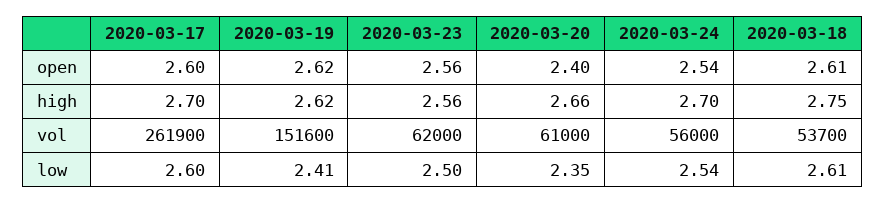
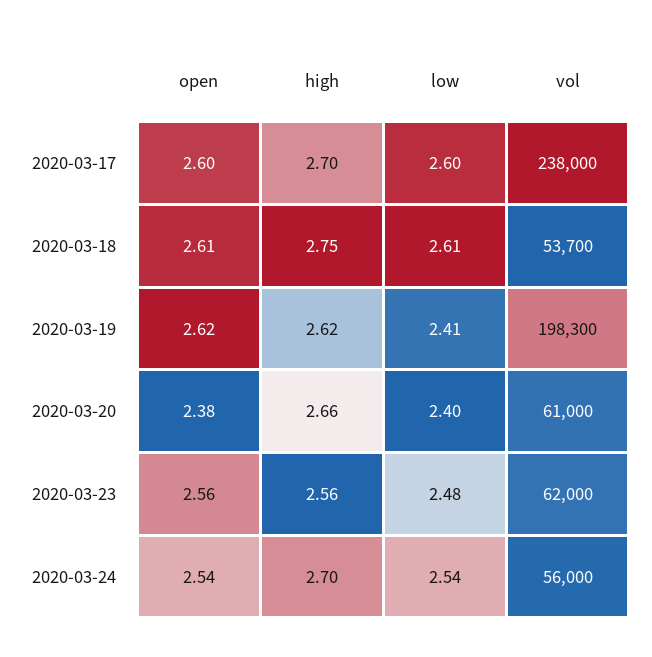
  {
    "2020-03-17": {
      "open": 2.6,
      "high": 2.7,
-     "vol": 261900,
+     "vol": 238000,
      "low": 2.6
    },
    "2020-03-19": {
      "open": 2.62,
      "high": 2.62,
-     "vol": 151600,
+     "vol": 198300,
      "low": 2.41
    },
    "2020-03-23": {
      "open": 2.56,
      "high": 2.56,
      "vol": 62000,
-     "low": 2.5
+     "low": 2.48
    },
    "2020-03-20": {
-     "open": 2.4,
+     "open": 2.38,
      "high": 2.66,
      "vol": 61000,
-     "low": 2.35
+     "low": 2.4
    },
    "2020-03-24": {
      "open": 2.54,
      "high": 2.7,
      "vol": 56000,
      "low": 2.54
    },
    "2020-03-18": {
      "open": 2.61,
      "high": 2.75,
      "vol": 53700,
      "low": 2.61
    }
  }

